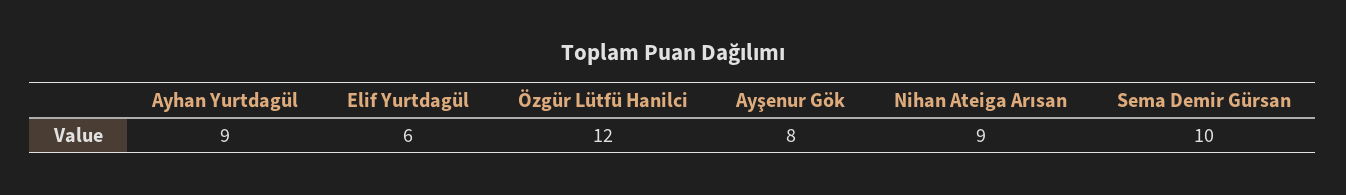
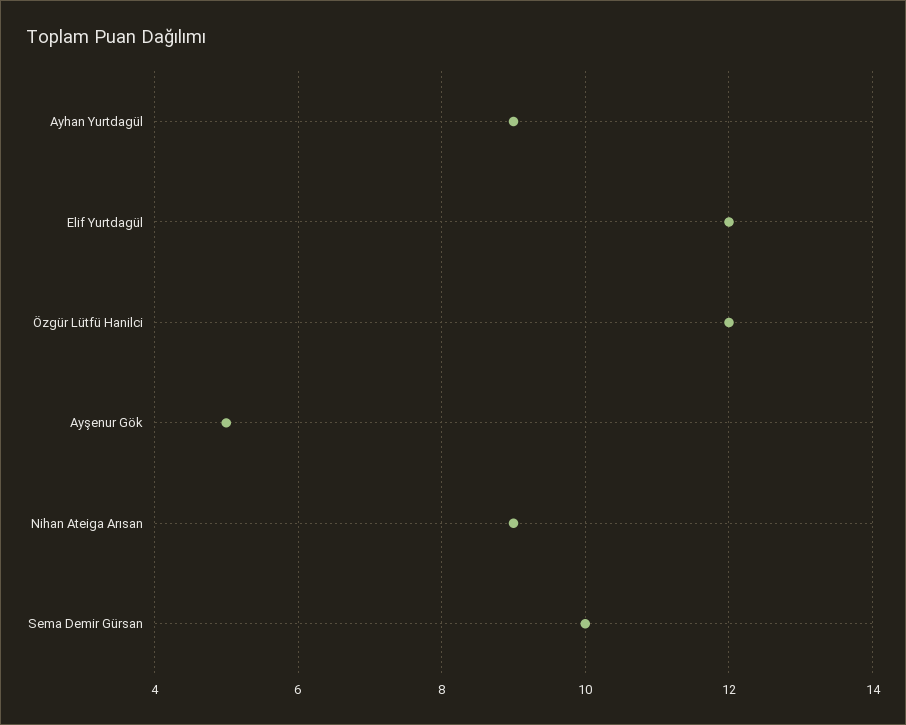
  {
    "Ayhan Yurtdagül": 9,
-   "Elif Yurtdagül": 6,
+   "Elif Yurtdagül": 12,
    "Özgür Lütfü Hanilci": 12,
-   "Ayşenur Gök": 8,
+   "Ayşenur Gök": 5,
    "Nihan Ateiga Arısan": 9,
    "Sema Demir Gürsan": 10
  }

